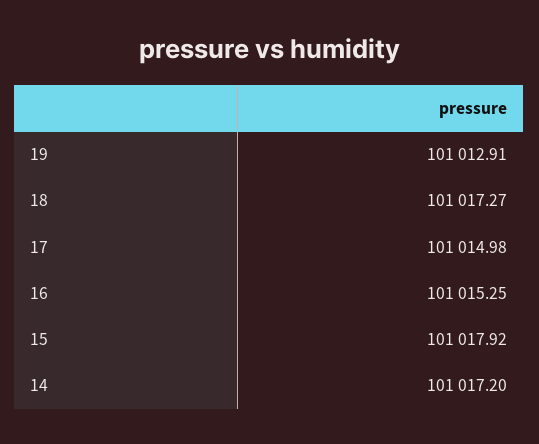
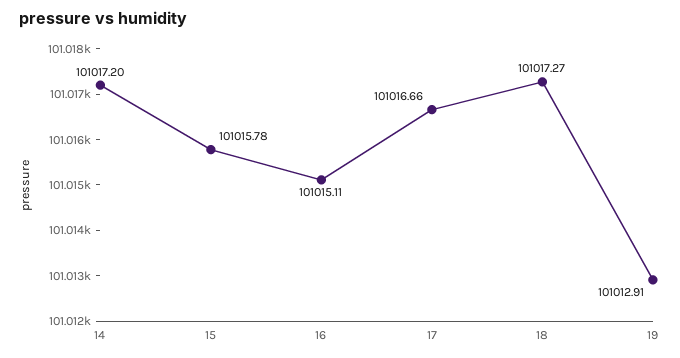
  {
    "19": 101012.91,
    "18": 101017.27,
-   "17": 101014.98,
+   "17": 101016.66,
-   "16": 101015.25,
+   "16": 101015.11,
-   "15": 101017.92,
+   "15": 101015.78,
    "14": 101017.2
  }

